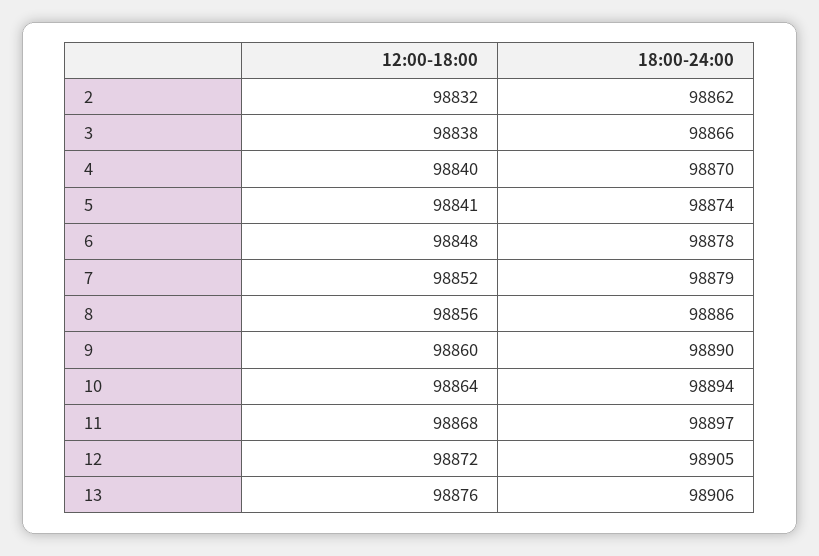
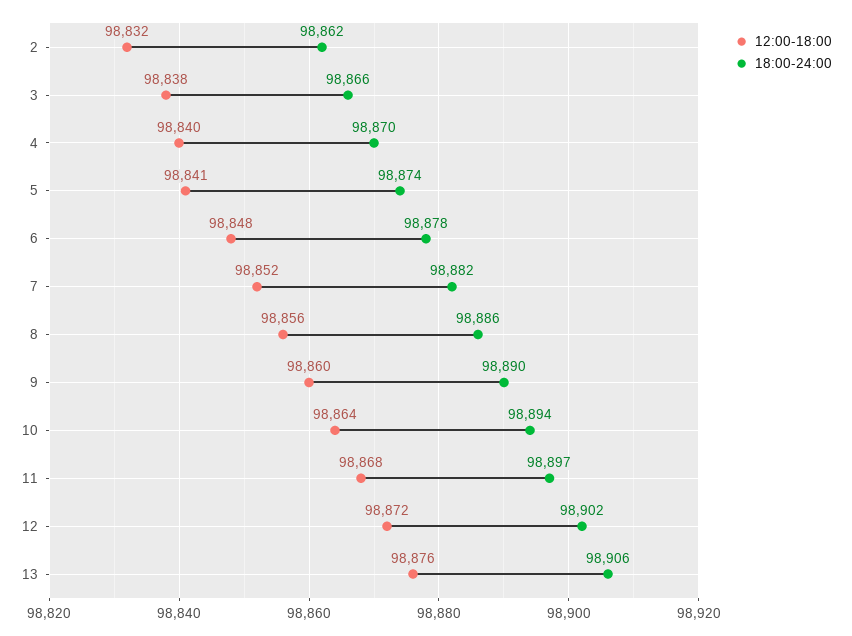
  {
    "12:00-18:00": {
      "2": 98832,
      "3": 98838,
      "4": 98840,
      "5": 98841,
      "6": 98848,
      "7": 98852,
      "8": 98856,
      "9": 98860,
      "10": 98864,
      "11": 98868,
      "12": 98872,
      "13": 98876
    },
    "18:00-24:00": {
      "2": 98862,
      "3": 98866,
      "4": 98870,
      "5": 98874,
      "6": 98878,
-     "7": 98879,
+     "7": 98882,
      "8": 98886,
      "9": 98890,
      "10": 98894,
      "11": 98897,
-     "12": 98905,
+     "12": 98902,
      "13": 98906
    }
  }

